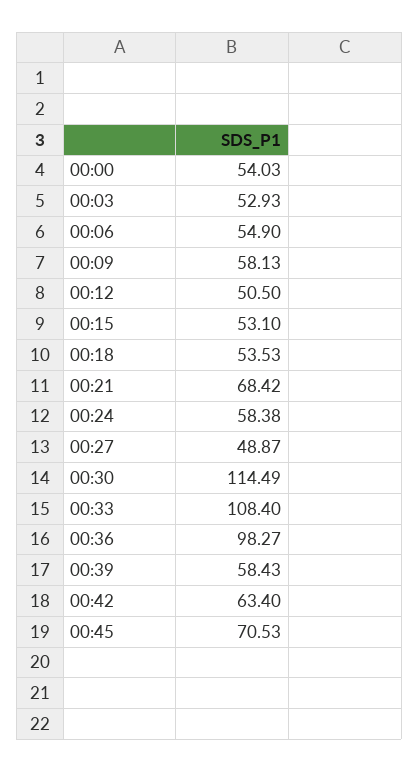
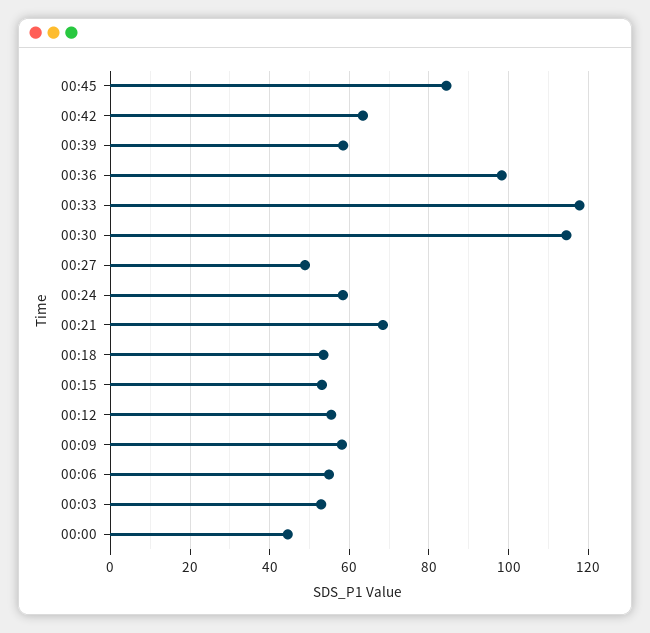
  {
-   "00:00": 54.03,
+   "00:00": 44,
    "00:03": 52.93,
    "00:06": 54.9,
    "00:09": 58.13,
-   "00:12": 50.5,
+   "00:12": 56,
    "00:15": 53.1,
    "00:18": 53.53,
    "00:21": 68.42,
    "00:24": 58.38,
    "00:27": 48.87,
    "00:30": 114.49,
-   "00:33": 108.4,
+   "00:33": 118,
    "00:36": 98.27,
    "00:39": 58.43,
    "00:42": 63.4,
-   "00:45": 70.53
+   "00:45": 84
  }

